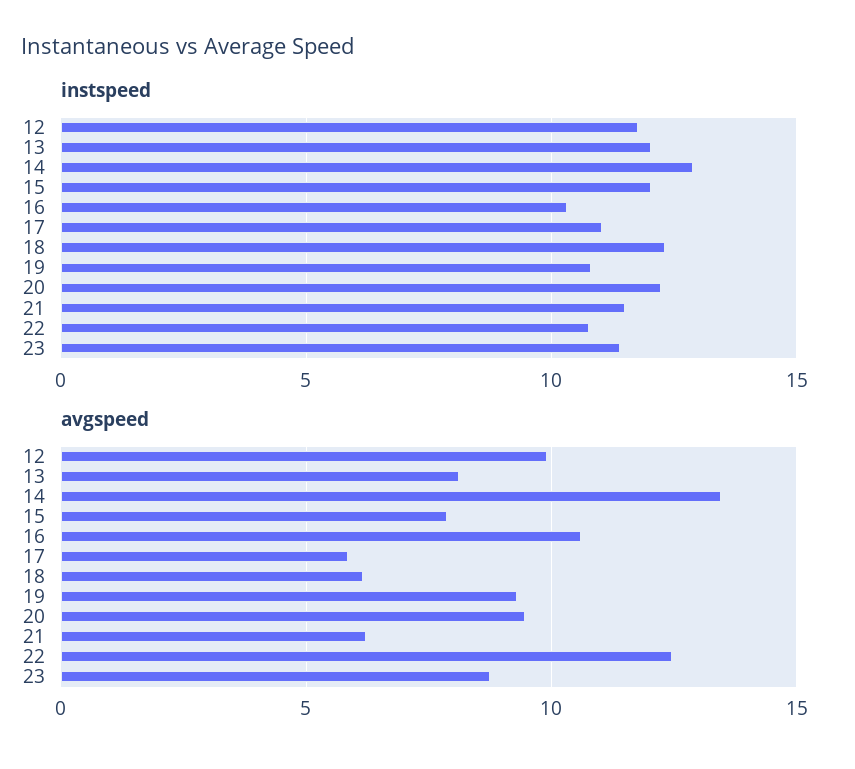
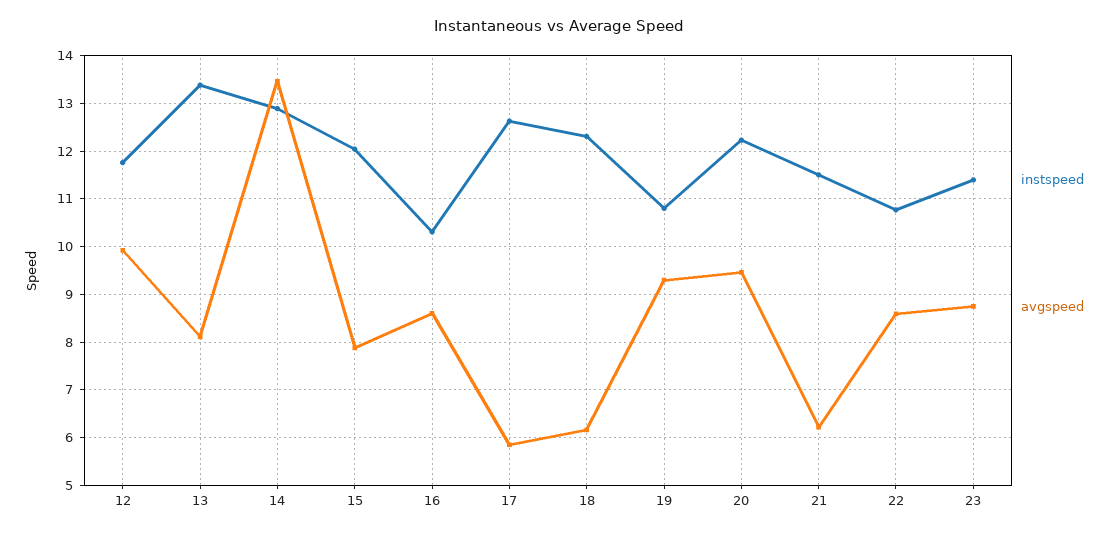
  {
    "instspeed": {
      "12": 11.8,
-     "13": 12,
+     "13": 13.4,
      "14": 12.8,
      "15": 12,
      "16": 10.4,
-     "17": 11,
+     "17": 12.6,
      "18": 12.4,
      "19": 10.8,
      "20": 12.2,
      "21": 11.6,
      "22": 10.8,
      "23": 11.4
    },
    "avgspeed": {
      "12": 10,
      "13": 8.2,
      "14": 13.4,
      "15": 7.8,
-     "16": 10.5,
+     "16": 8.6,
      "17": 5.8,
      "18": 6.2,
      "19": 9.4,
      "20": 9.4,
      "21": 6.2,
-     "22": 12.5,
+     "22": 8.6,
      "23": 8.8
    }
  }

